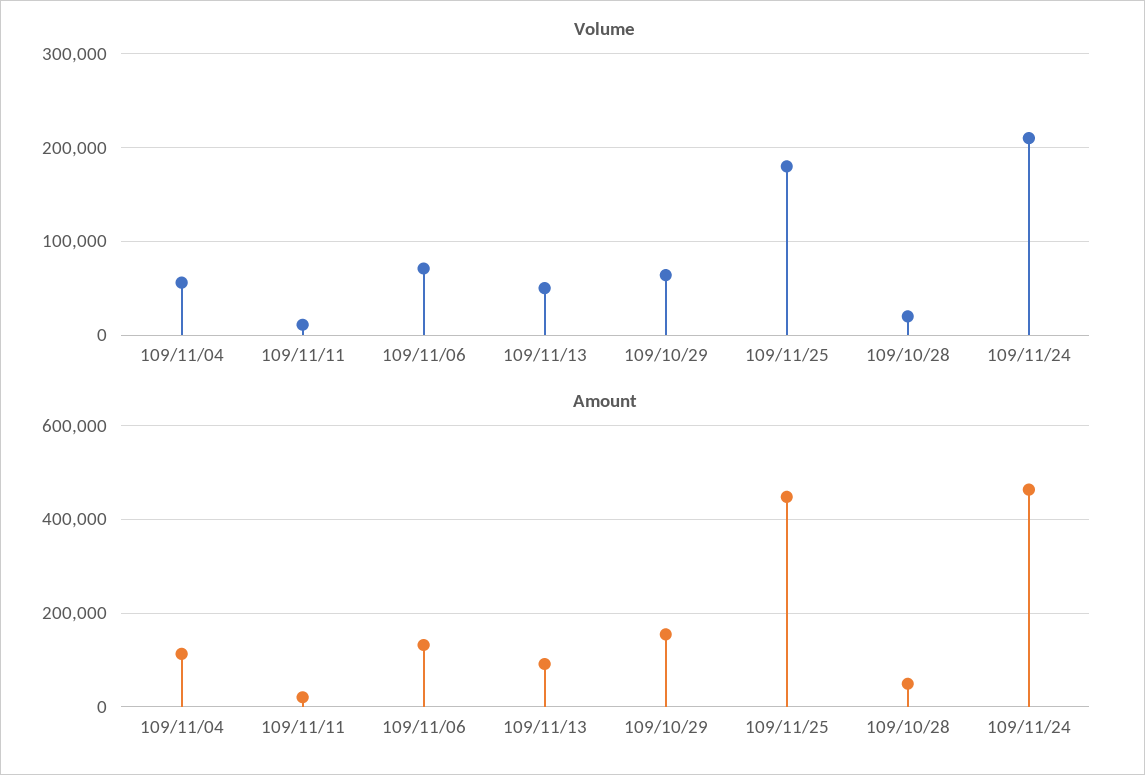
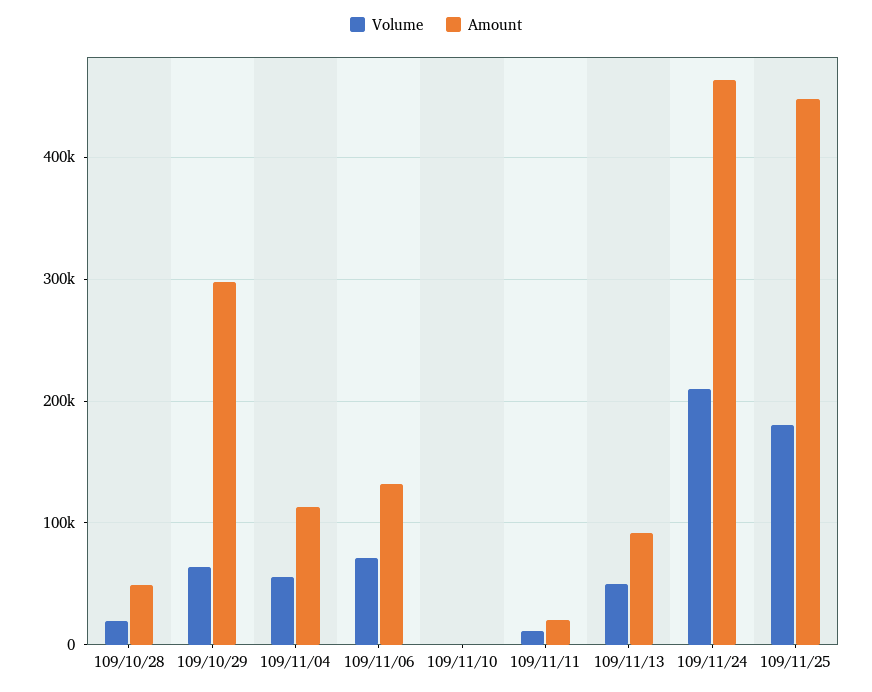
  {
    "Volume": {
      "109/11/04": 60000,
      "109/11/11": 10000,
      "109/11/06": 70000,
      "109/11/13": 50000,
      "109/10/29": 60000,
      "109/11/25": 180000,
      "109/10/28": 20000,
-     "109/11/24": 210000
+     "109/11/24": 210000,
+     "109/11/10": 0
    },
    "Amount": {
      "109/11/04": 110000,
      "109/11/11": 20000,
      "109/11/06": 130000,
      "109/11/13": 90000,
-     "109/10/29": 160000,
+     "109/10/29": 300000,
      "109/11/25": 450000,
      "109/10/28": 50000,
-     "109/11/24": 460000
+     "109/11/24": 460000,
+     "109/11/10": 0
    }
  }

